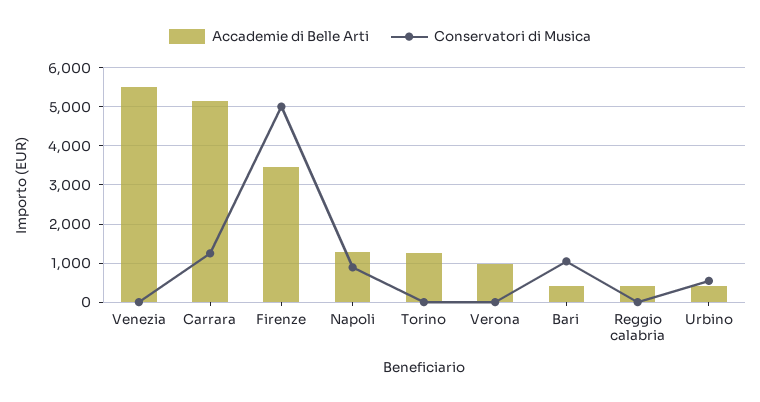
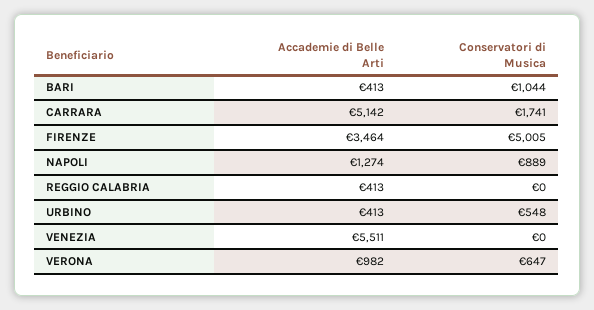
  {
    "Accademie di Belle Arti": {
      "Venezia": 5511,
      "Carrara": 5142,
      "Firenze": 3464,
      "Napoli": 1274,
-     "Torino": 1200,
      "Verona": 982,
      "Bari": 413,
      "Reggio calabria": 413,
      "Urbino": 413
    },
    "Conservatori di Musica": {
      "Venezia": 0,
-     "Carrara": 1200,
+     "Carrara": 1741,
      "Firenze": 5005,
      "Napoli": 889,
-     "Torino": 0,
-     "Verona": 0,
+     "Verona": 647,
      "Bari": 1044,
      "Reggio calabria": 0,
      "Urbino": 548
    }
  }

